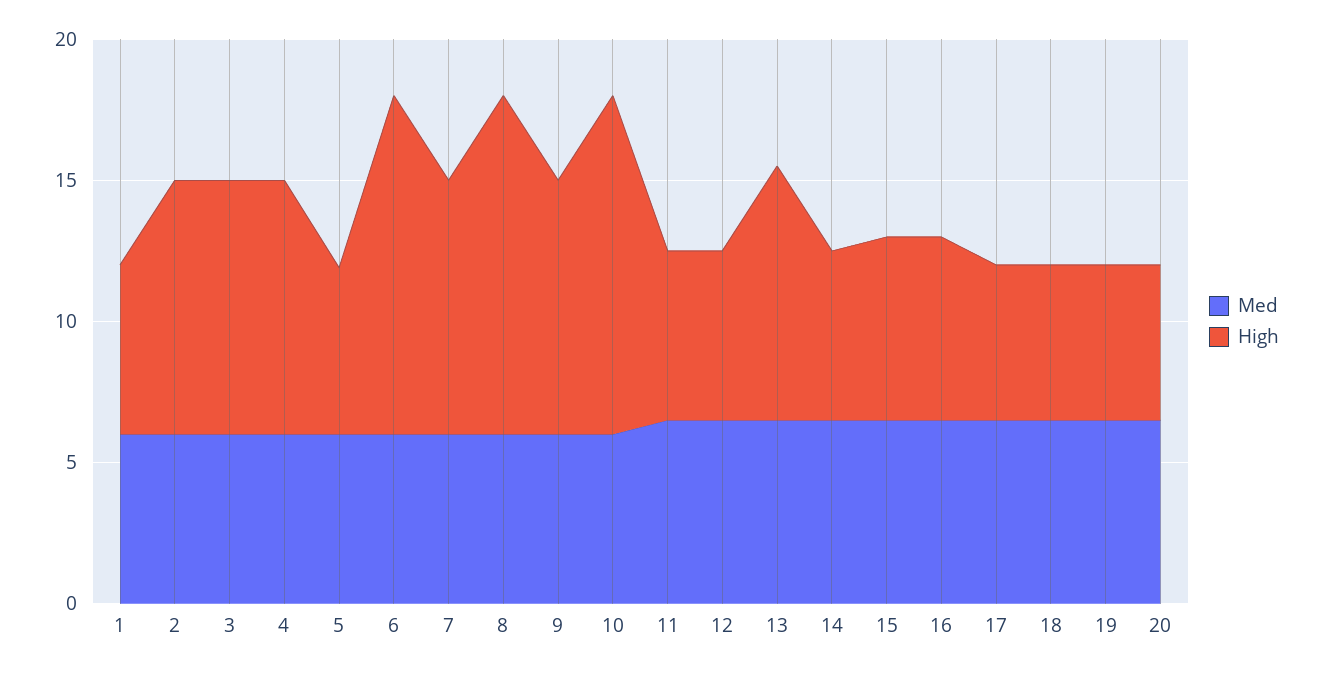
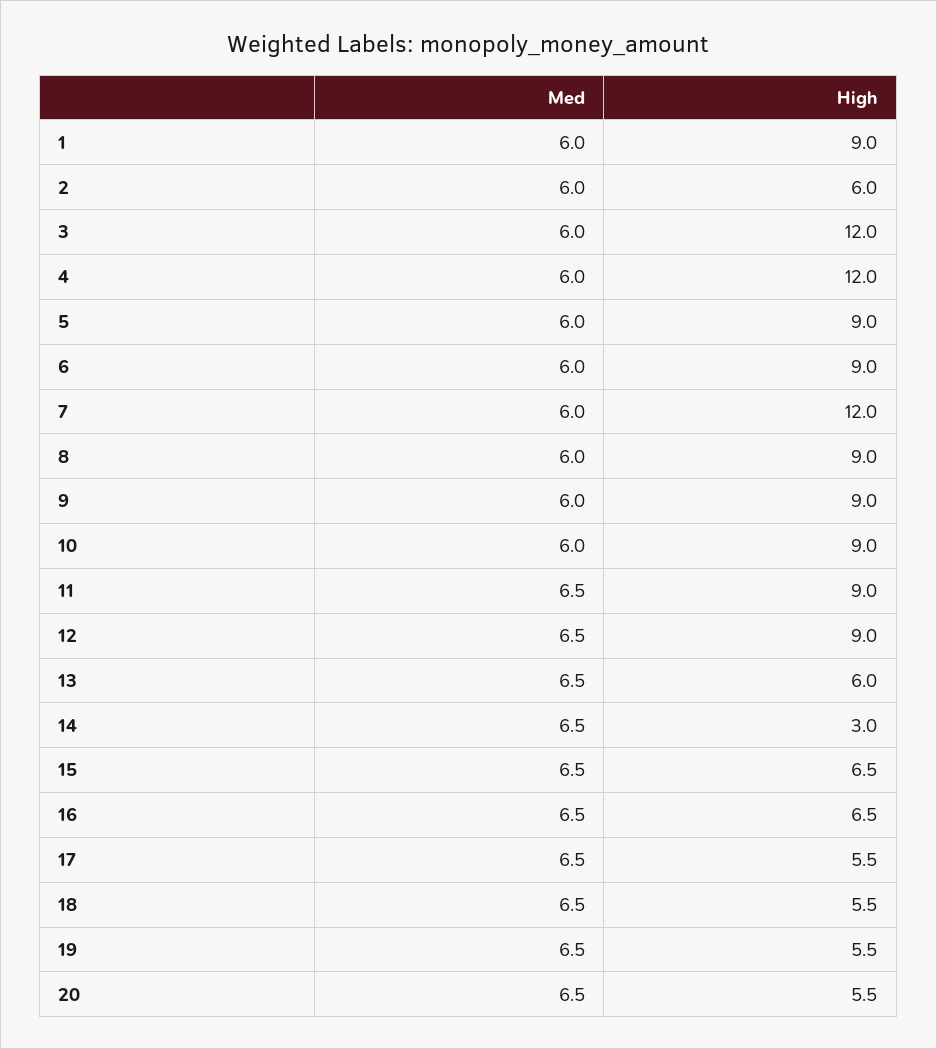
  {
    "Med": {
      "1": 6,
      "2": 6,
      "3": 6,
      "4": 6,
      "5": 6,
      "6": 6,
      "7": 6,
      "8": 6,
      "9": 6,
      "10": 6,
      "11": 6.5,
      "12": 6.5,
      "13": 6.5,
      "14": 6.5,
      "15": 6.5,
      "16": 6.5,
      "17": 6.5,
      "18": 6.5,
      "19": 6.5,
      "20": 6.5
    },
    "High": {
-     "1": 6,
+     "1": 9,
-     "2": 9,
+     "2": 6,
-     "3": 9,
+     "3": 12,
-     "4": 9,
+     "4": 12,
-     "5": 6,
+     "5": 9,
-     "6": 12,
+     "6": 9,
-     "7": 9,
+     "7": 12,
-     "8": 12,
+     "8": 9,
      "9": 9,
-     "10": 12,
+     "10": 9,
-     "11": 6,
+     "11": 9,
-     "12": 6,
+     "12": 9,
-     "13": 9,
+     "13": 6,
-     "14": 6,
+     "14": 3,
      "15": 6.5,
      "16": 6.5,
      "17": 5.5,
      "18": 5.5,
      "19": 5.5,
      "20": 5.5
    }
  }

